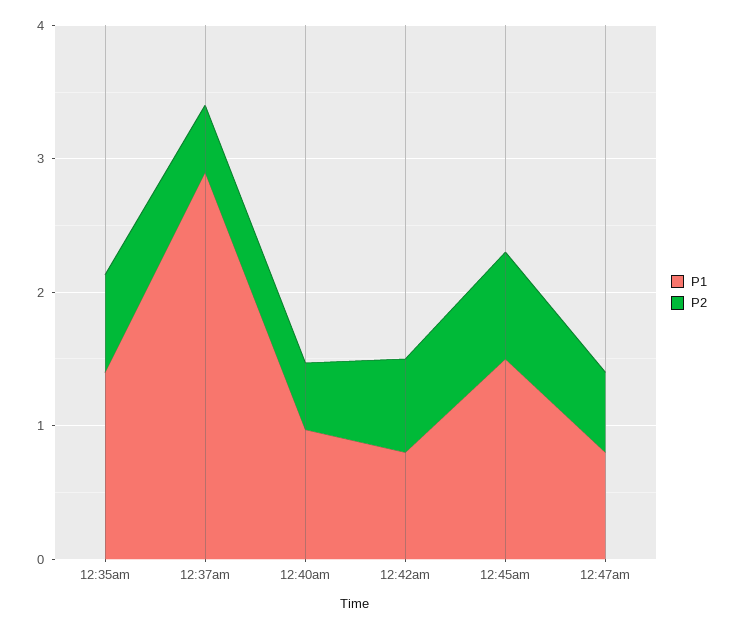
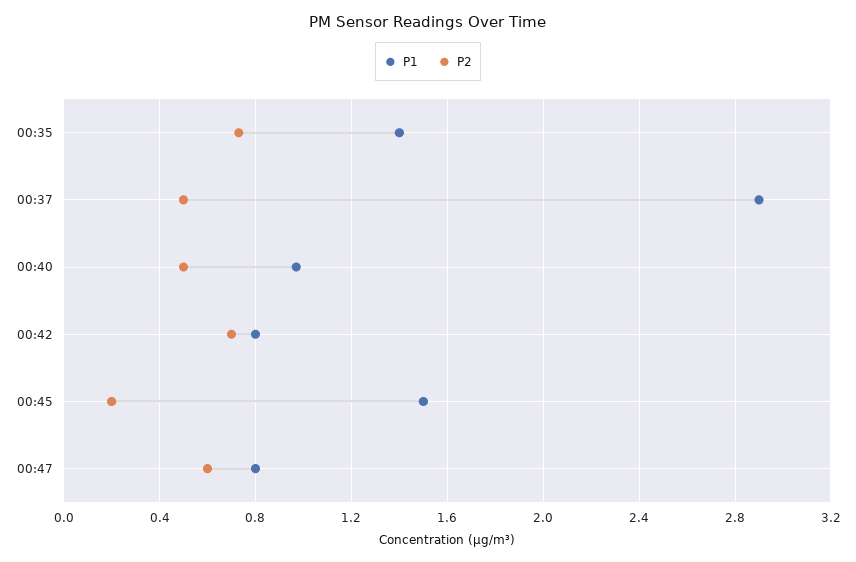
  {
    "P1": {
      "12:35am": 1.4,
      "12:37am": 2.9,
      "12:40am": 0.95,
      "12:42am": 0.8,
      "12:45am": 1.5,
      "12:47am": 0.8
    },
    "P2": {
      "12:35am": 0.75,
      "12:37am": 0.5,
      "12:40am": 0.5,
      "12:42am": 0.7,
-     "12:45am": 0.8,
+     "12:45am": 0.2,
      "12:47am": 0.6
    }
  }

